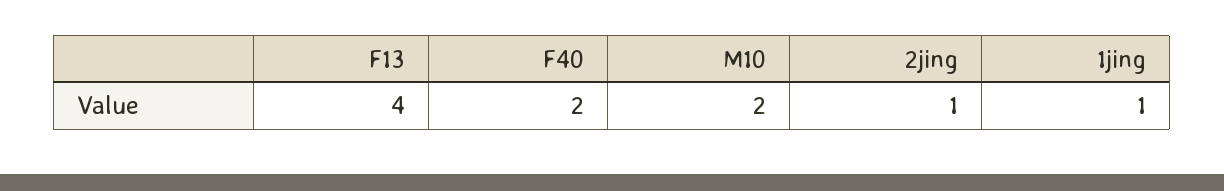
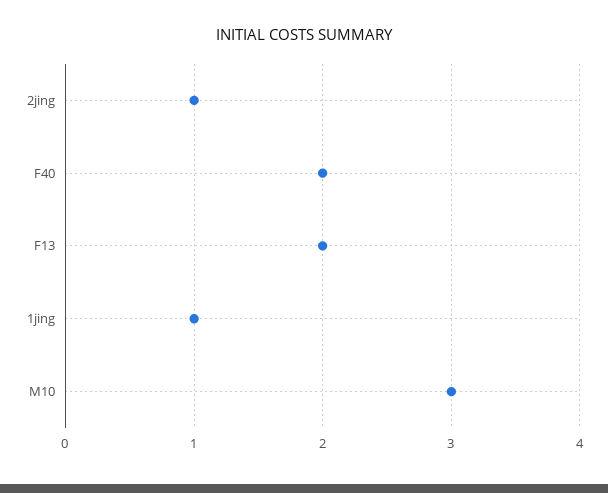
  {
-   "F13": 4,
+   "F13": 2,
    "F40": 2,
-   "M10": 2,
+   "M10": 3,
    "2jing": 1,
    "1jing": 1
  }

